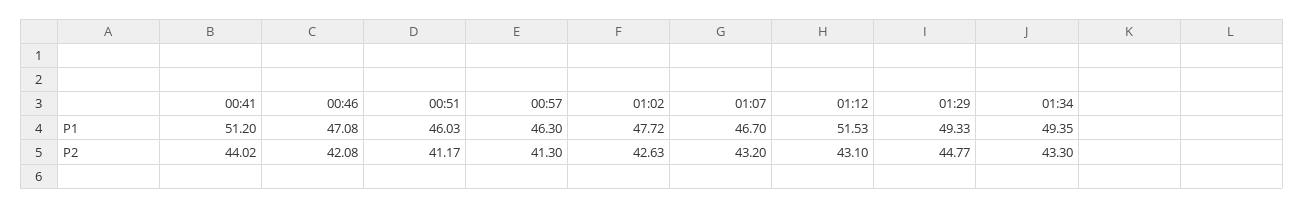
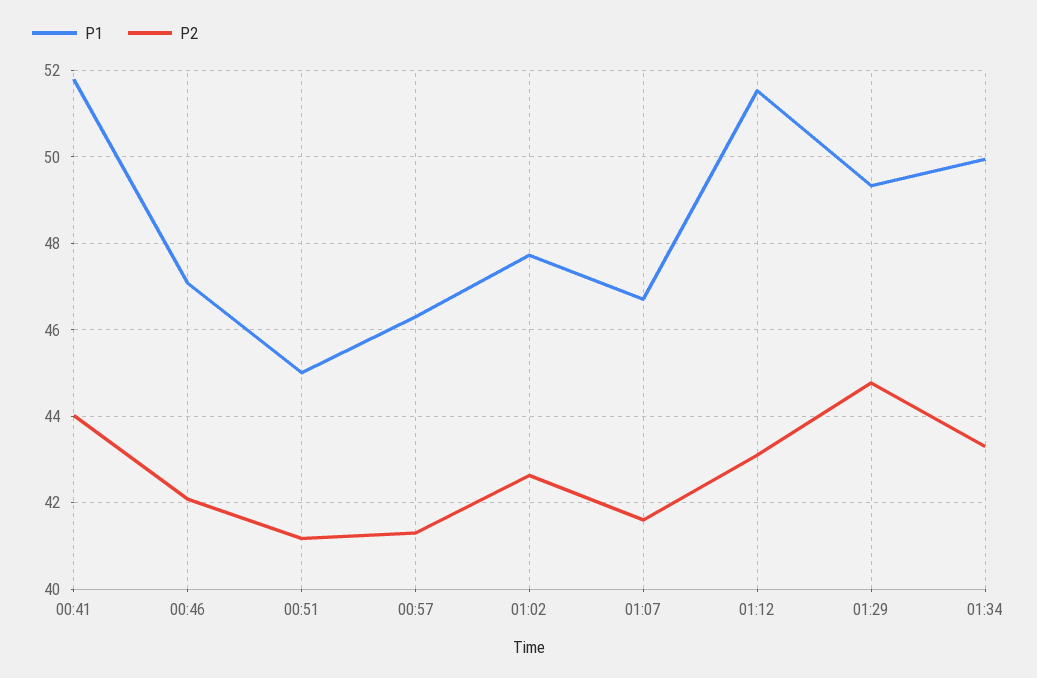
  {
    "P1": {
-     "00:41": 51.2,
+     "00:41": 51.8,
      "00:46": 47.08,
-     "00:51": 46.03,
+     "00:51": 45,
      "00:57": 46.3,
      "01:02": 47.72,
      "01:07": 46.7,
      "01:12": 51.53,
      "01:29": 49.33,
-     "01:34": 49.35
+     "01:34": 50
    },
    "P2": {
      "00:41": 44.02,
      "00:46": 42.08,
      "00:51": 41.17,
      "00:57": 41.3,
      "01:02": 42.63,
-     "01:07": 43.2,
+     "01:07": 41.6,
      "01:12": 43.1,
      "01:29": 44.77,
      "01:34": 43.3
    }
  }

